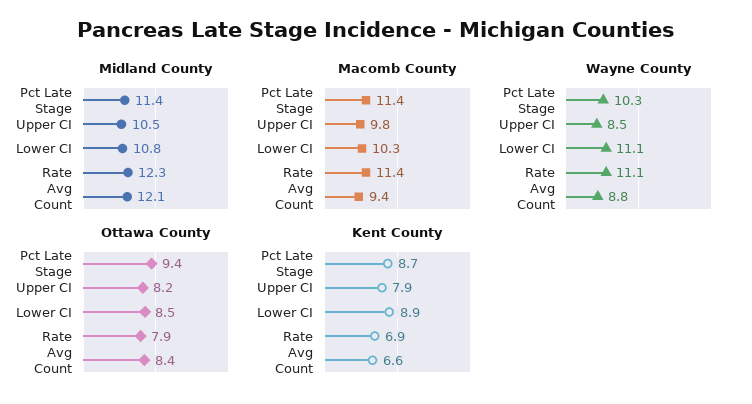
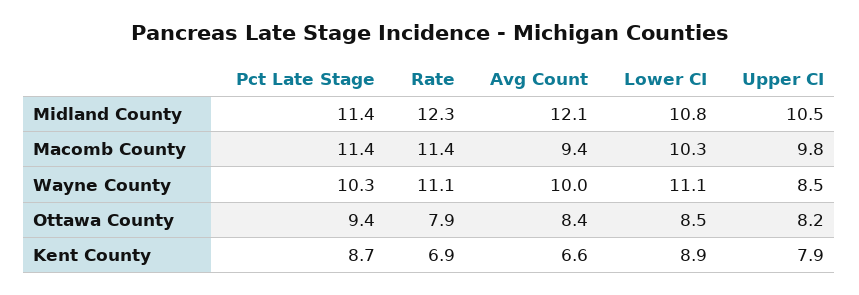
  {
    "Midland County": {
      "Pct Late Stage": 11.4,
      "Upper CI": 10.5,
      "Lower CI": 10.8,
      "Rate": 12.3,
      "Avg Count": 12.1
    },
    "Macomb County": {
      "Pct Late Stage": 11.4,
      "Upper CI": 9.8,
      "Lower CI": 10.3,
      "Rate": 11.4,
      "Avg Count": 9.4
    },
    "Wayne County": {
      "Pct Late Stage": 10.3,
      "Upper CI": 8.5,
      "Lower CI": 11.1,
      "Rate": 11.1,
-     "Avg Count": 8.8
+     "Avg Count": 10
    },
    "Ottawa County": {
      "Pct Late Stage": 9.4,
      "Upper CI": 8.2,
      "Lower CI": 8.5,
      "Rate": 7.9,
      "Avg Count": 8.4
    },
    "Kent County": {
      "Pct Late Stage": 8.7,
      "Upper CI": 7.9,
      "Lower CI": 8.9,
      "Rate": 6.9,
      "Avg Count": 6.6
    }
  }

